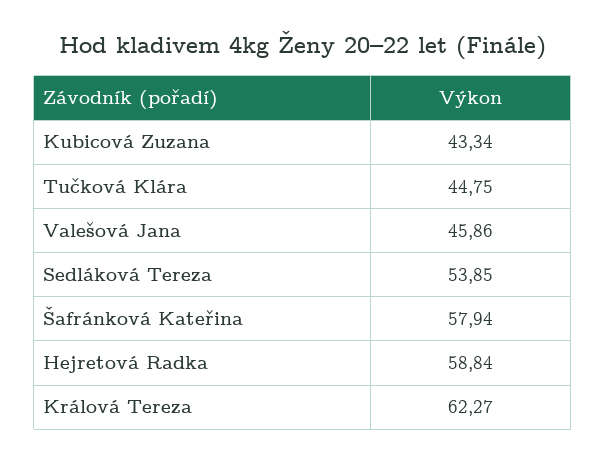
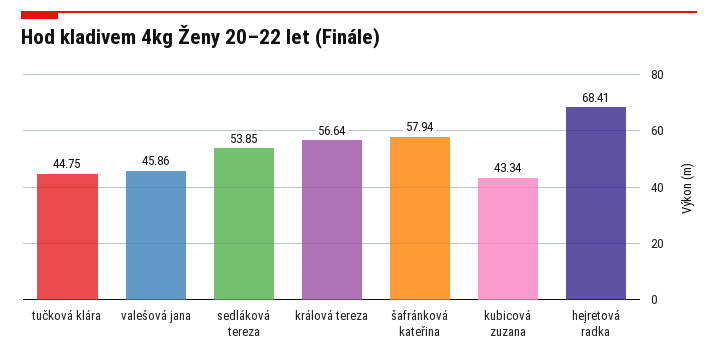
  {
    "Kubicová Zuzana": 43.34,
    "Tučková Klára": 44.75,
    "Valešová Jana": 45.86,
    "Sedláková Tereza": 53.85,
    "Šafránková Kateřina": 57.94,
-   "Hejretová Radka": 58.84,
+   "Hejretová Radka": 68.41,
-   "Králová Tereza": 62.27
+   "Králová Tereza": 56.64
  }

